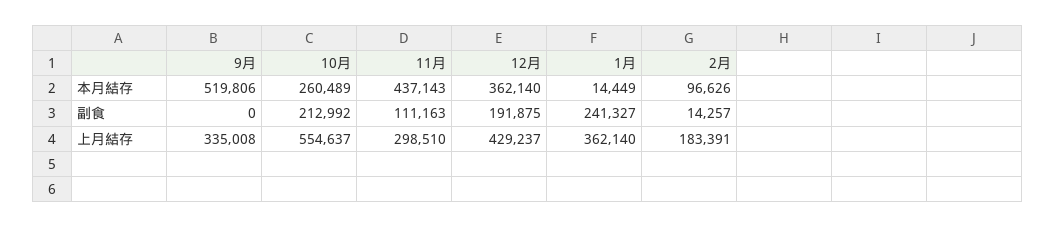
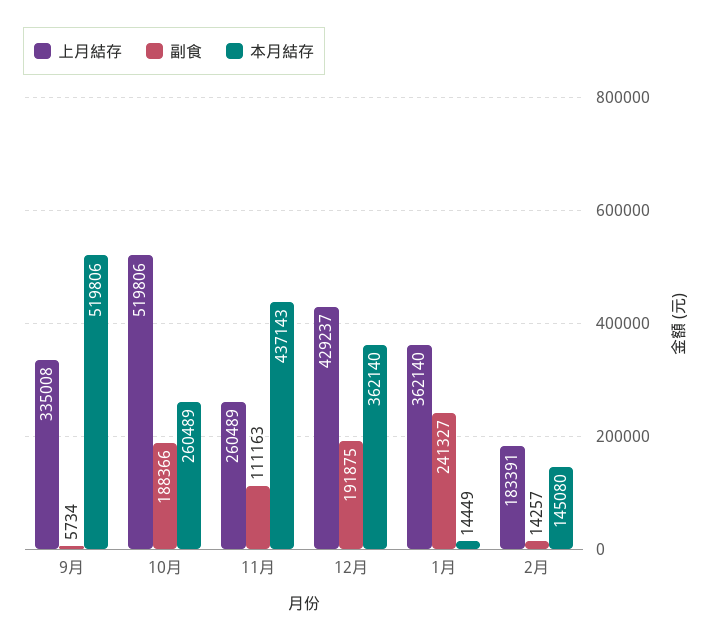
  {
    "本月結存": {
      "9月": 519806,
      "10月": 260489,
      "11月": 437143,
      "12月": 362140,
      "1月": 14449,
-     "2月": 96626
+     "2月": 145080
    },
    "副食": {
-     "9月": 0,
+     "9月": 5734,
-     "10月": 212992,
+     "10月": 188366,
      "11月": 111163,
      "12月": 191875,
      "1月": 241327,
      "2月": 14257
    },
    "上月結存": {
      "9月": 335008,
-     "10月": 554637,
+     "10月": 519806,
-     "11月": 298510,
+     "11月": 260489,
      "12月": 429237,
      "1月": 362140,
      "2月": 183391
    }
  }

